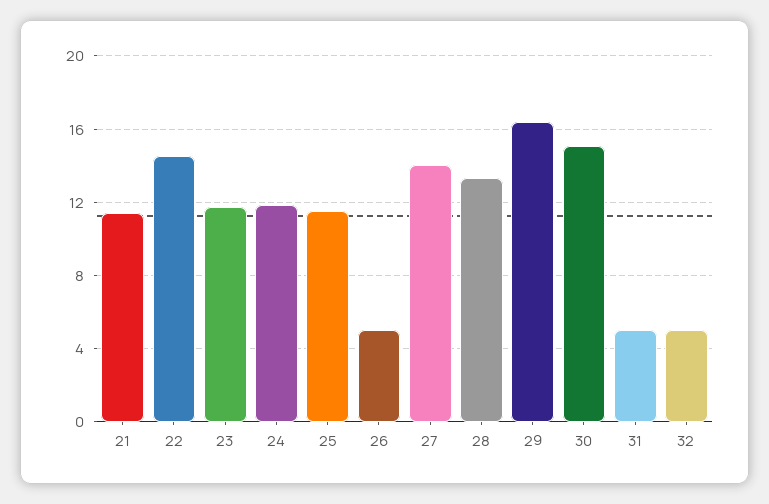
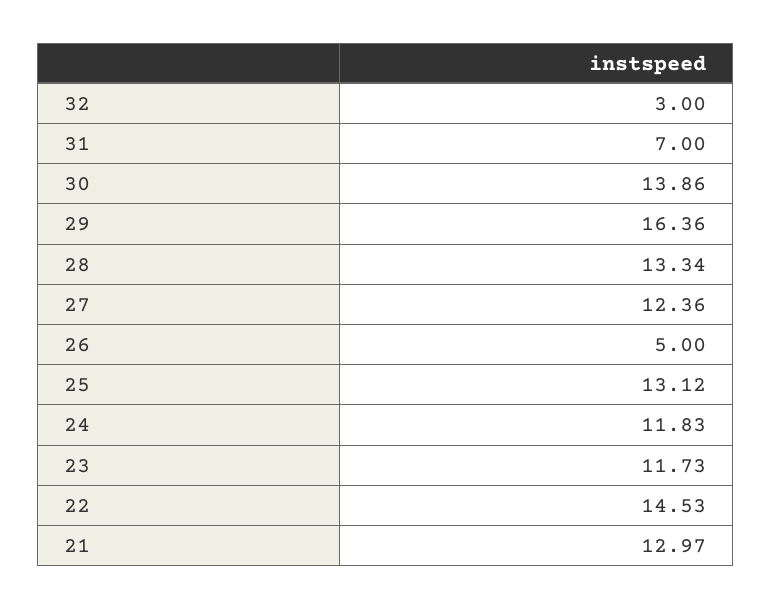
  {
-   "21": 11.5,
+   "21": 12.97,
    "22": 14.53,
    "23": 11.73,
    "24": 11.83,
-   "25": 11.5,
+   "25": 13.12,
    "26": 5,
-   "27": 14,
+   "27": 12.36,
    "28": 13.34,
    "29": 16.36,
-   "30": 15,
+   "30": 13.86,
-   "31": 5,
+   "31": 7,
-   "32": 5
+   "32": 3
  }

